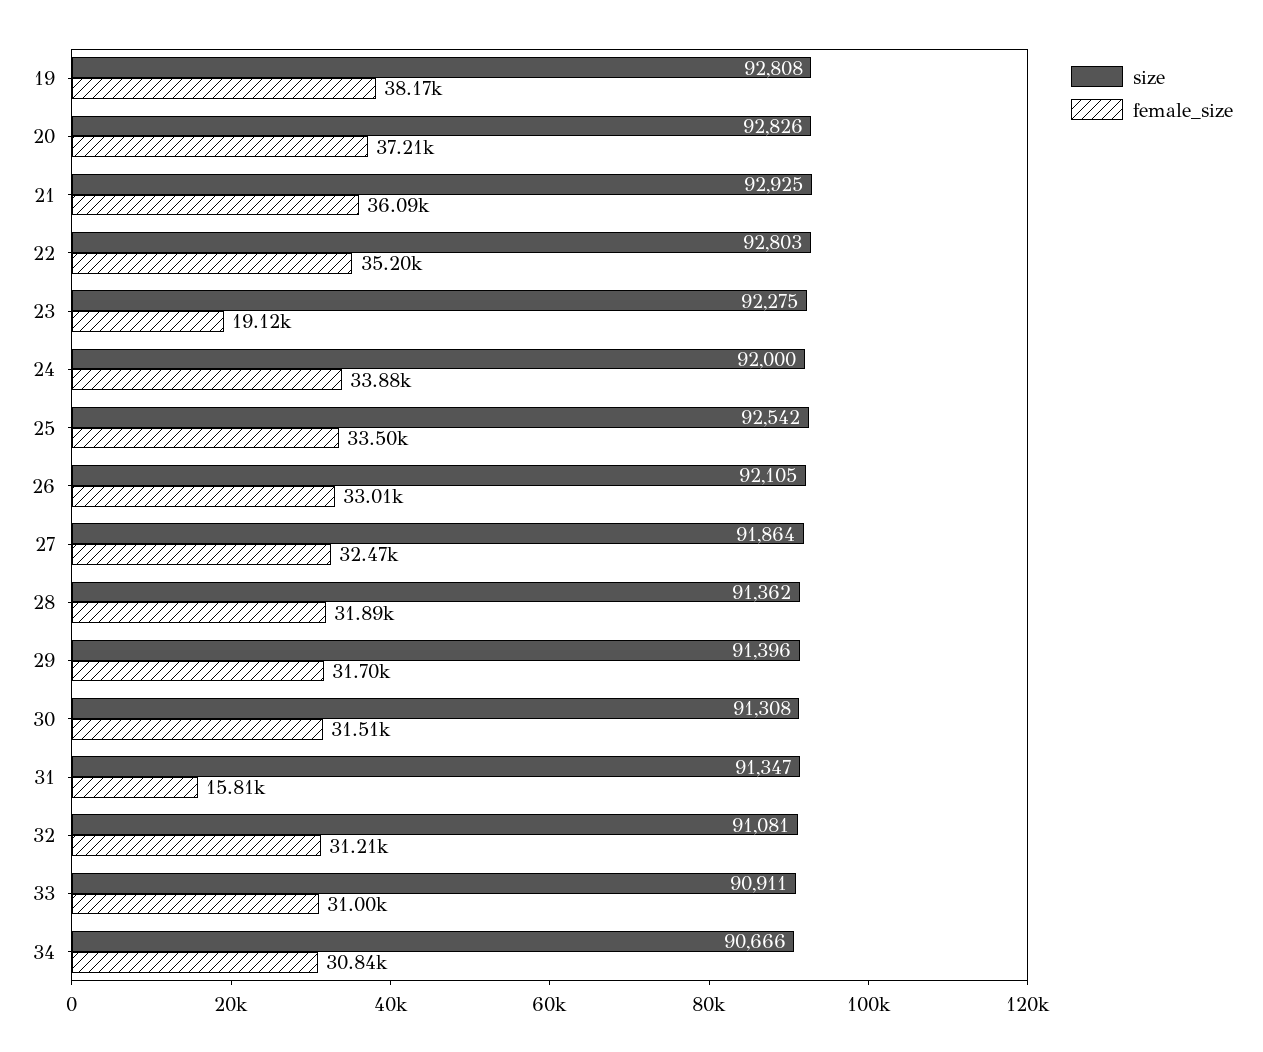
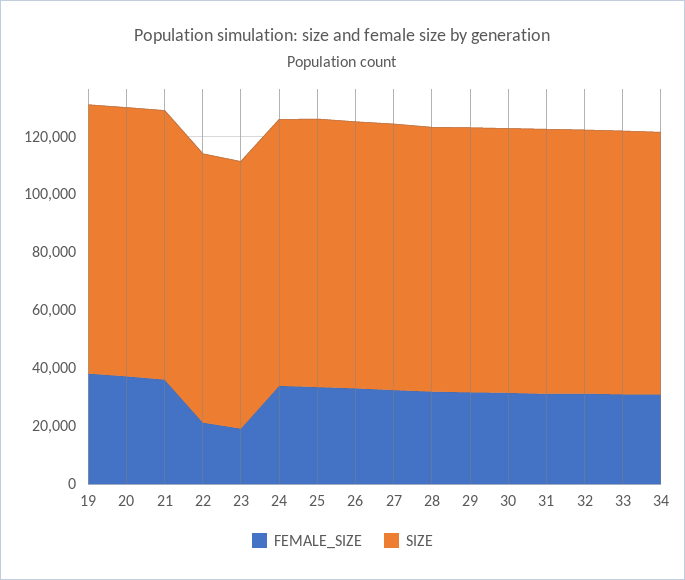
  {
    "size": {
      "19": 92808,
      "20": 92826,
      "21": 92925,
      "22": 92803,
      "23": 92275,
      "24": 92000,
      "25": 92542,
      "26": 92105,
      "27": 91864,
      "28": 91362,
      "29": 91396,
      "30": 91308,
      "31": 91347,
      "32": 91081,
      "33": 90911,
      "34": 90666
    },
    "female_size": {
      "19": 38170,
      "20": 37210,
      "21": 36090,
-     "22": 35200,
+     "22": 20000,
      "23": 19120,
      "24": 33880,
      "25": 33500,
      "26": 33010,
      "27": 32470,
      "28": 31890,
      "29": 31700,
      "30": 31510,
-     "31": 15810,
+     "31": 30000,
      "32": 31210,
      "33": 31000,
      "34": 30840
    }
  }

